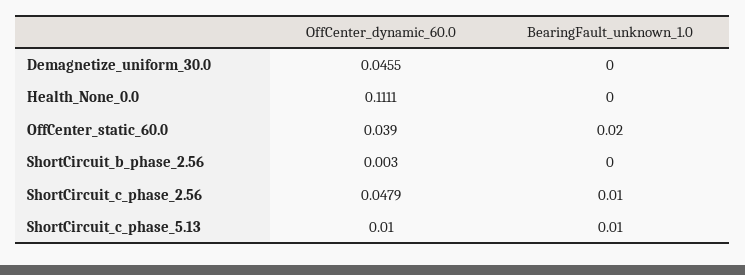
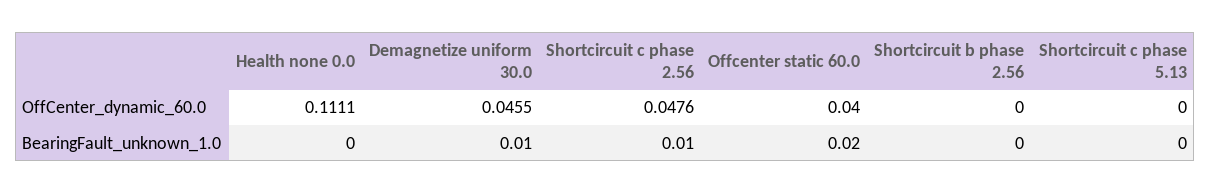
  {
    "OffCenter_dynamic_60.0": {
      "Demagnetize_uniform_30.0": 0.0455,
      "Health_None_0.0": 0.1111,
-     "OffCenter_static_60.0": 0.039,
+     "OffCenter_static_60.0": 0.04,
-     "ShortCircuit_b_phase_2.56": 0.003,
+     "ShortCircuit_b_phase_2.56": 0,
-     "ShortCircuit_c_phase_2.56": 0.0479,
+     "ShortCircuit_c_phase_2.56": 0.0476,
-     "ShortCircuit_c_phase_5.13": 0.01
+     "ShortCircuit_c_phase_5.13": 0
    },
    "BearingFault_unknown_1.0": {
-     "Demagnetize_uniform_30.0": 0,
+     "Demagnetize_uniform_30.0": 0.01,
      "Health_None_0.0": 0,
      "OffCenter_static_60.0": 0.02,
      "ShortCircuit_b_phase_2.56": 0,
      "ShortCircuit_c_phase_2.56": 0.01,
-     "ShortCircuit_c_phase_5.13": 0.01
+     "ShortCircuit_c_phase_5.13": 0
    }
  }

